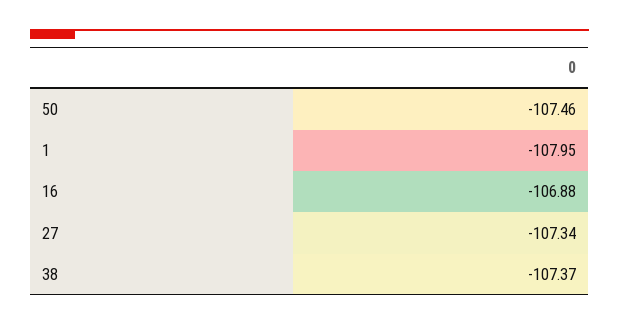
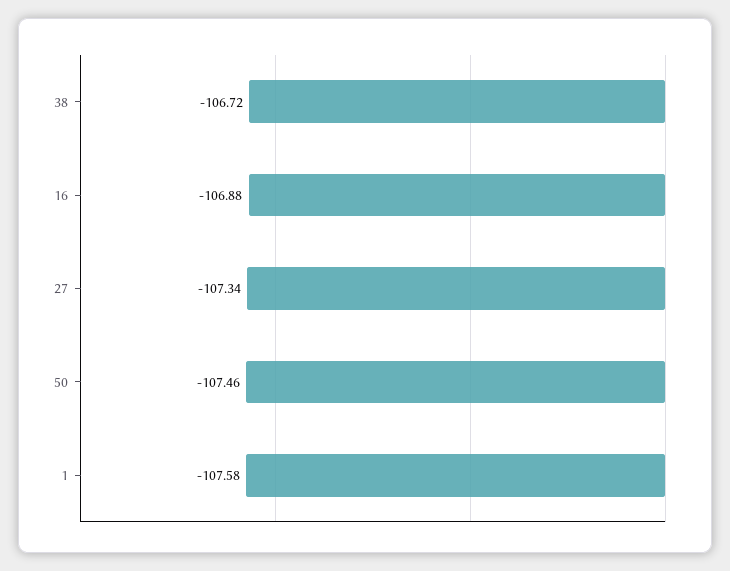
  {
    "50": -107.46,
-   "1": -107.95,
+   "1": -107.58,
    "16": -106.88,
    "27": -107.34,
-   "38": -107.37
+   "38": -106.72
  }

